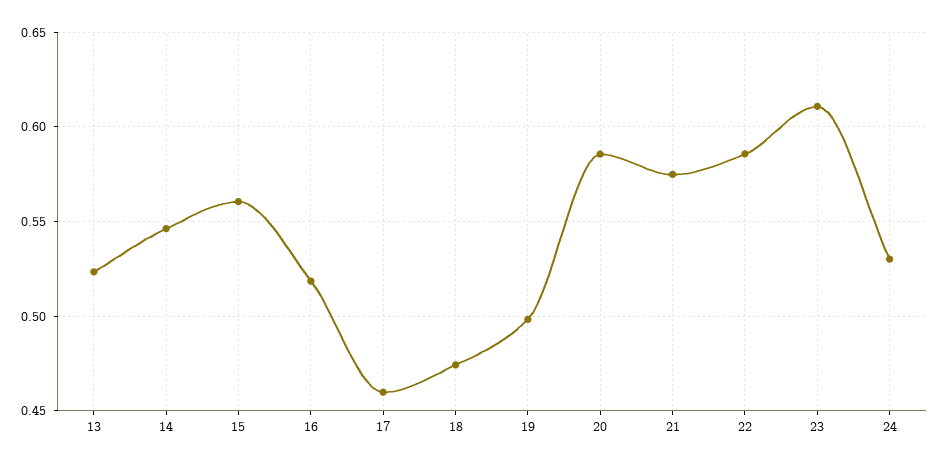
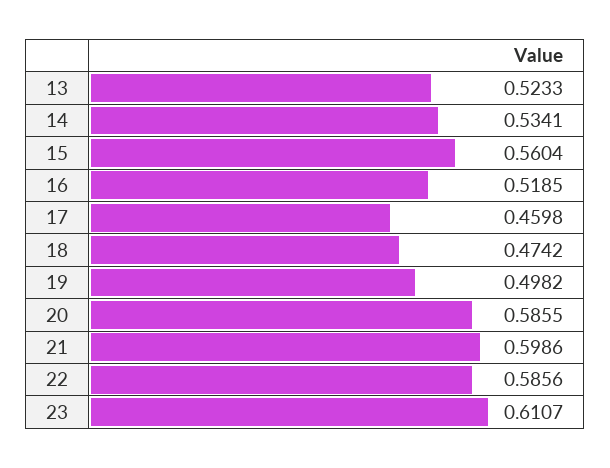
  {
    "13": 0.5233,
-   "14": 0.545,
+   "14": 0.5341,
    "15": 0.5604,
    "16": 0.5185,
    "17": 0.4598,
    "18": 0.4742,
    "19": 0.4982,
    "20": 0.5855,
-   "21": 0.575,
+   "21": 0.5986,
    "22": 0.5856,
-   "23": 0.6107,
+   "23": 0.6107
-   "24": 0.53
  }

